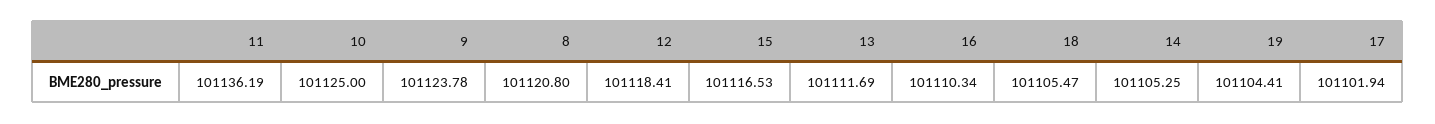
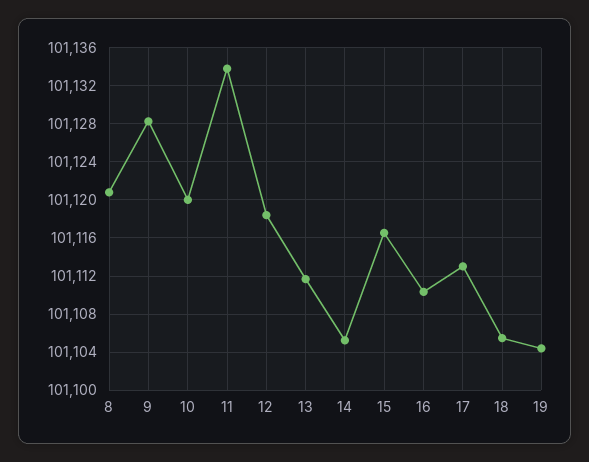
  {
-   "11": 101136.19,
+   "11": 101134,
-   "10": 101125,
+   "10": 101120,
-   "9": 101123.78,
+   "9": 101128,
    "8": 101120.8,
    "12": 101118.41,
    "15": 101116.53,
    "13": 101111.69,
    "16": 101110.34,
    "18": 101105.47,
    "14": 101105.25,
    "19": 101104.41,
-   "17": 101101.94
+   "17": 101113
  }

